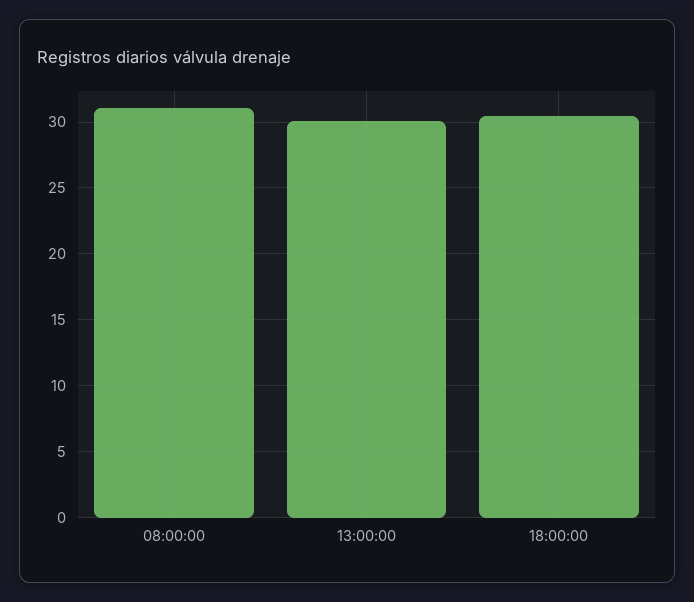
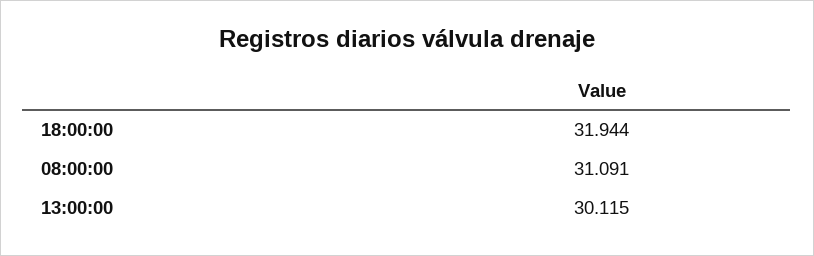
  {
    "08:00:00": 31.091,
    "13:00:00": 30.115,
-   "18:00:00": 30.5
+   "18:00:00": 31.944
  }

